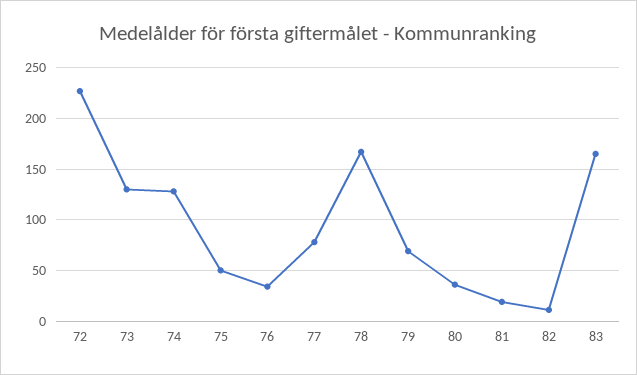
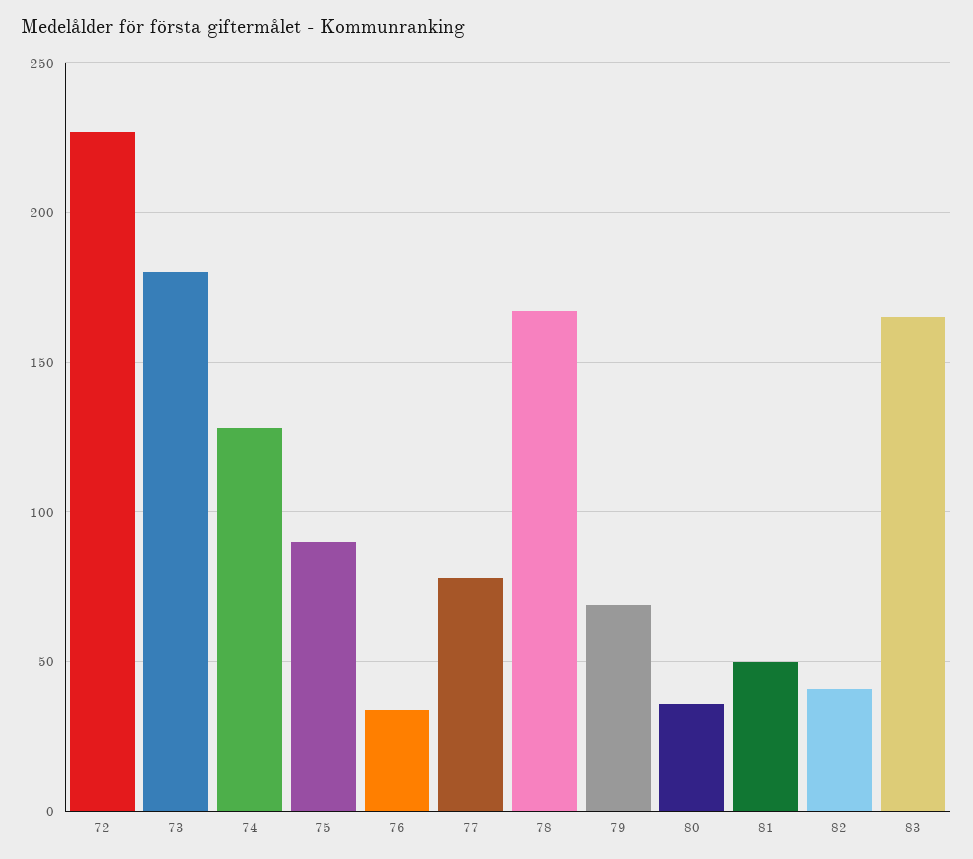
  {
    "72": 225,
-   "73": 130,
+   "73": 180,
    "74": 130,
-   "75": 50,
+   "75": 90,
    "76": 35,
    "77": 80,
    "78": 165,
    "79": 70,
    "80": 35,
-   "81": 20,
+   "81": 50,
-   "82": 10,
+   "82": 40,
    "83": 165
  }

